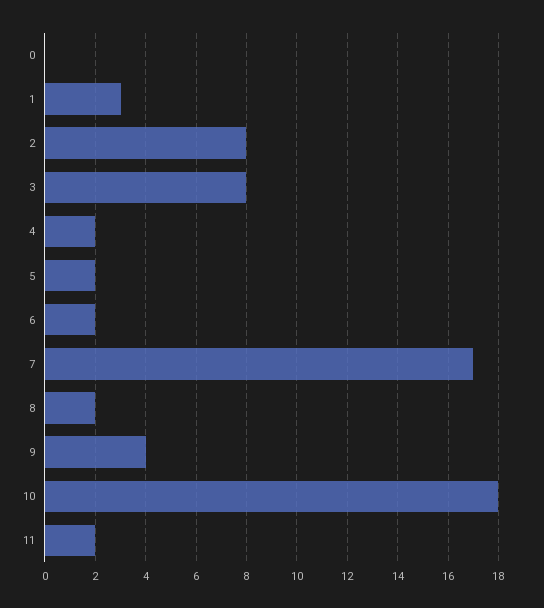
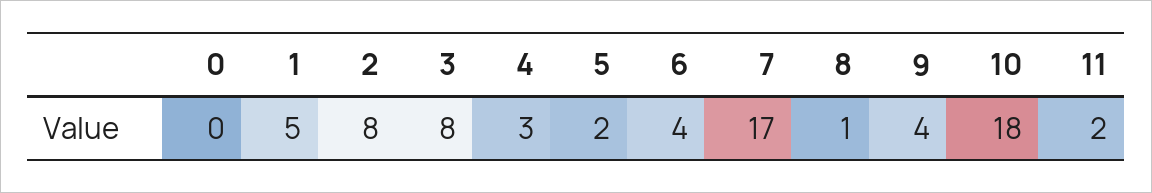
  {
    "0": 0,
-   "1": 3,
+   "1": 5,
    "2": 8,
    "3": 8,
-   "4": 2,
+   "4": 3,
    "5": 2,
-   "6": 2,
+   "6": 4,
    "7": 17,
-   "8": 2,
+   "8": 1,
    "9": 4,
    "10": 18,
    "11": 2
  }

